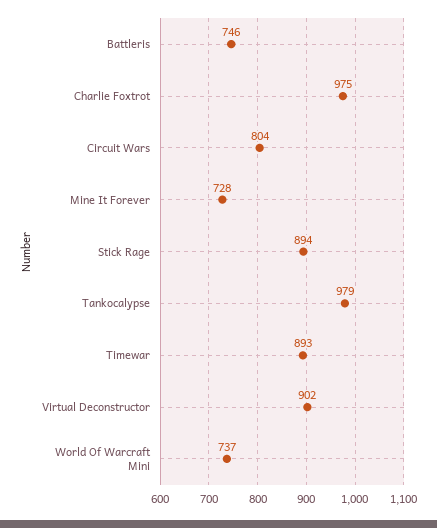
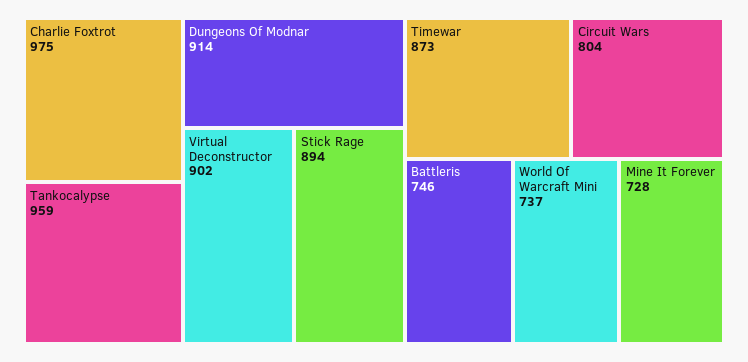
  {
    "Battleris": 746,
    "Charlie Foxtrot": 975,
    "Circuit Wars": 804,
    "Mine It Forever": 728,
    "Stick Rage": 894,
-   "Tankocalypse": 979,
+   "Tankocalypse": 959,
-   "Timewar": 893,
+   "Timewar": 873,
    "Virtual Deconstructor": 902,
-   "World Of Warcraft Mini": 737
+   "World Of Warcraft Mini": 737,
+   "Dungeons Of Modnar": 914
  }

